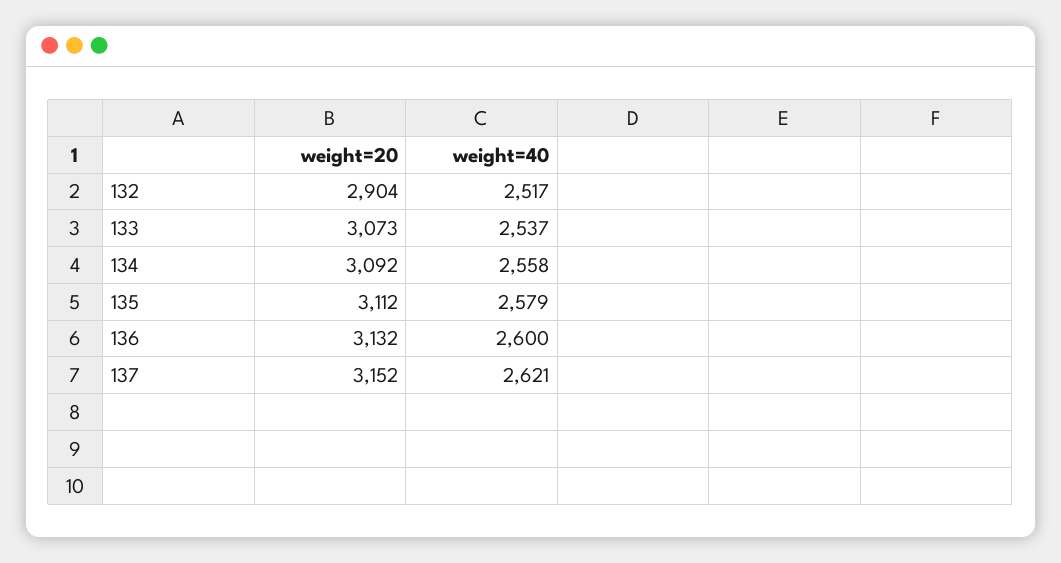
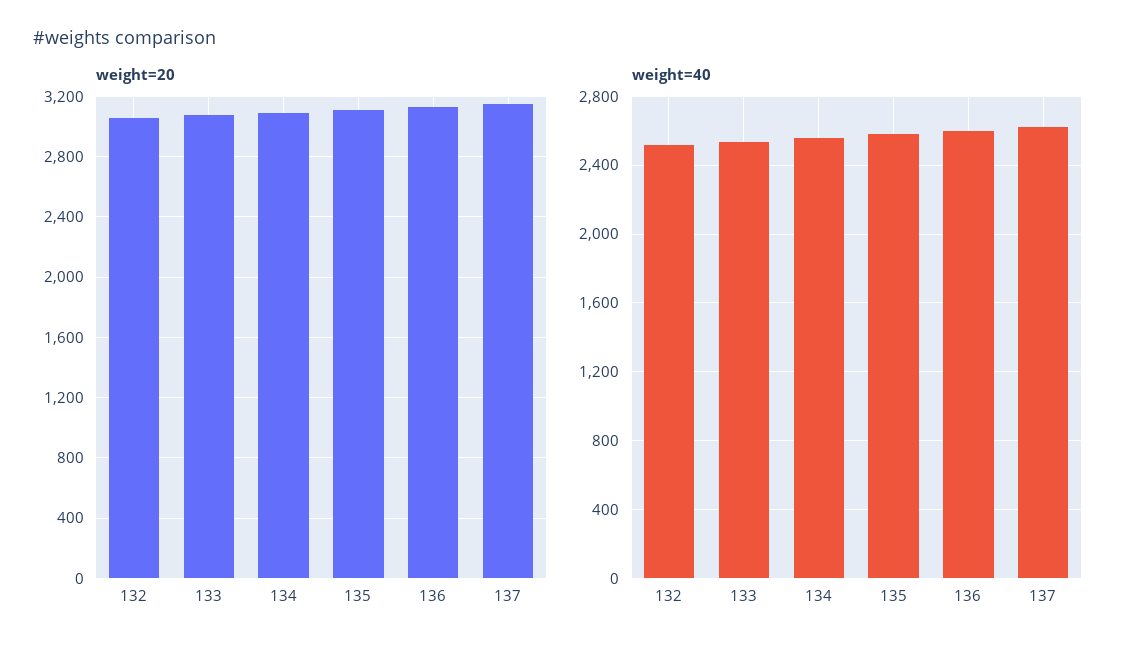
  {
    "weight=20": {
-     "132": 2904,
+     "132": 3050,
      "133": 3073,
      "134": 3092,
      "135": 3112,
      "136": 3132,
      "137": 3152
    },
    "weight=40": {
      "132": 2517,
      "133": 2537,
      "134": 2558,
      "135": 2579,
      "136": 2600,
      "137": 2621
    }
  }

